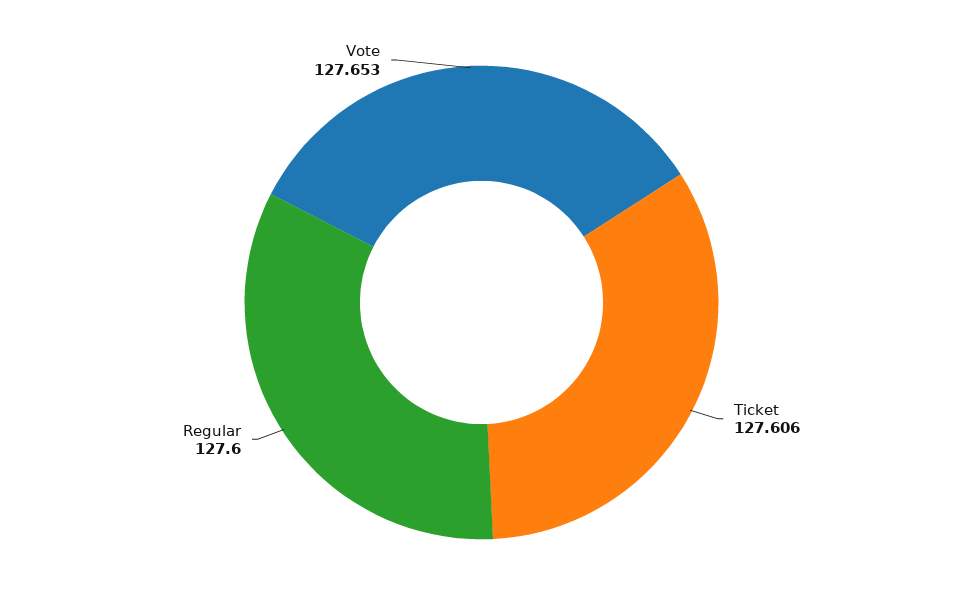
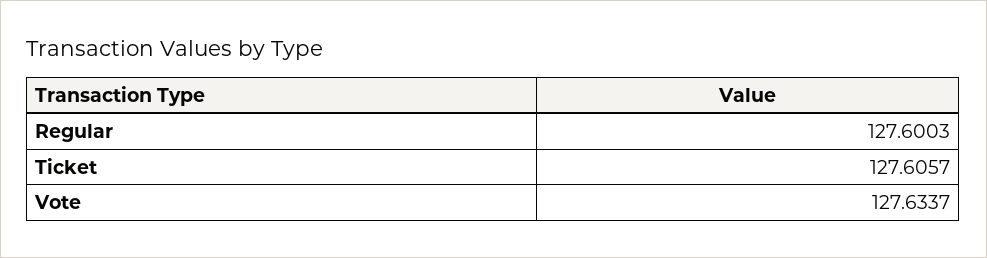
  {
    "Ticket": 127.6057,
    "Regular": 127.6003,
-   "Vote": 127.653
+   "Vote": 127.6337
  }

